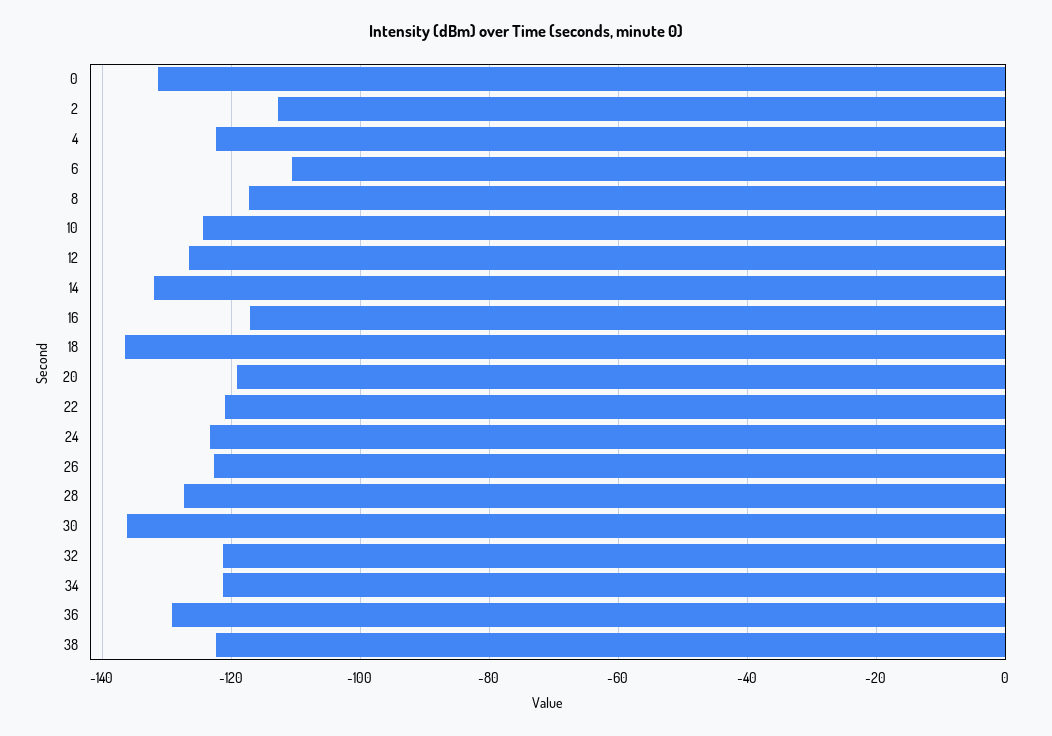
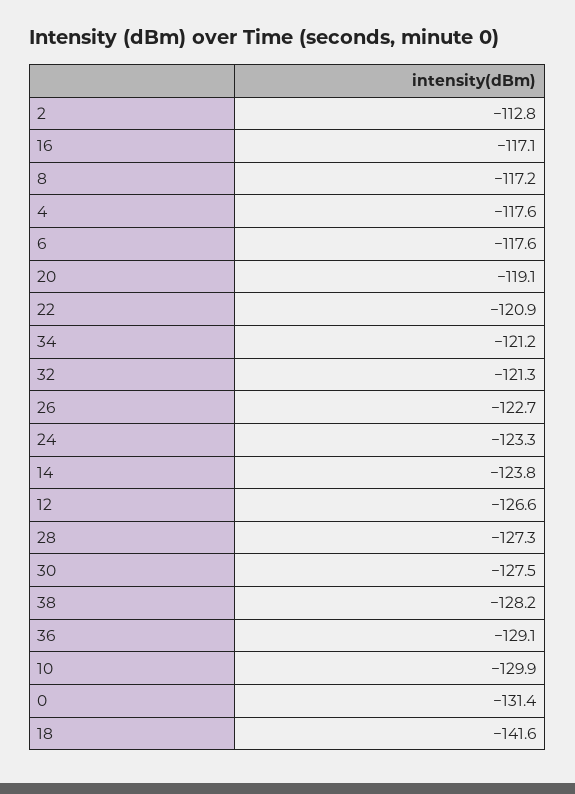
  {
    "0": -131.4,
    "2": -112.8,
-   "4": -122,
+   "4": -117.6,
-   "6": -110,
+   "6": -117.6,
    "8": -117.2,
-   "10": -124,
+   "10": -129.9,
    "12": -126.6,
-   "14": -132,
+   "14": -123.8,
    "16": -117.1,
-   "18": -136,
+   "18": -141.6,
    "20": -119.1,
    "22": -120.9,
    "24": -123.3,
    "26": -122.7,
    "28": -127.3,
-   "30": -136,
+   "30": -127.5,
    "32": -121.3,
    "34": -121.2,
    "36": -129.1,
-   "38": -122
+   "38": -128.2
  }

